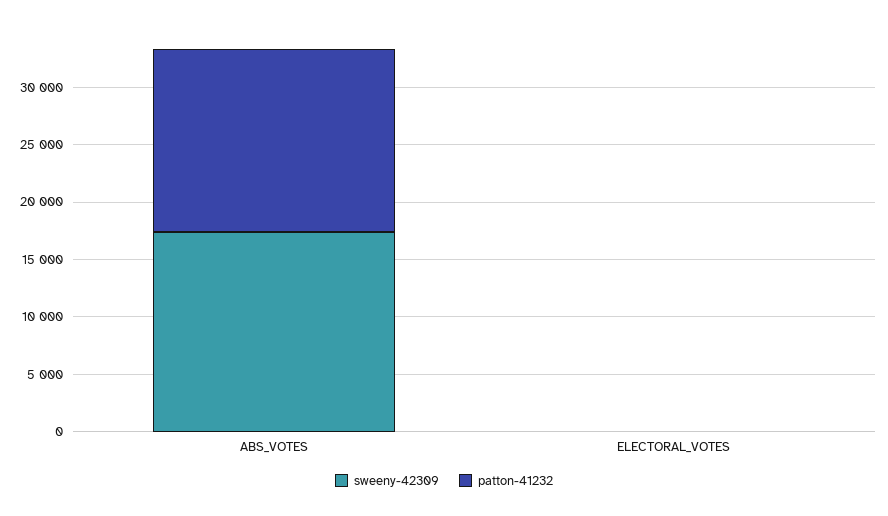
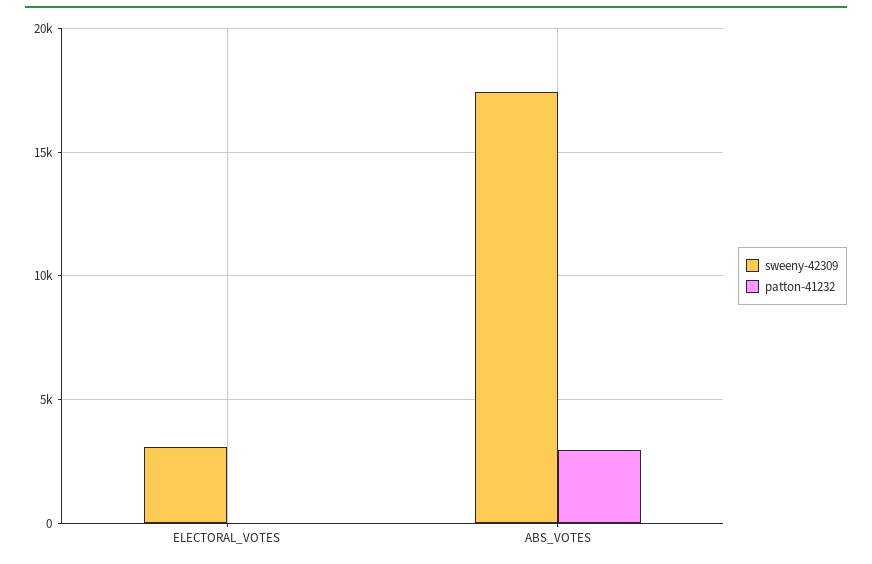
  {
    "sweeny-42309": {
      "ABS_VOTES": 17500,
-     "ELECTORAL_VOTES": 0
+     "ELECTORAL_VOTES": 3000
    },
    "patton-41232": {
-     "ABS_VOTES": 16000,
+     "ABS_VOTES": 3000,
      "ELECTORAL_VOTES": 0
    }
  }

